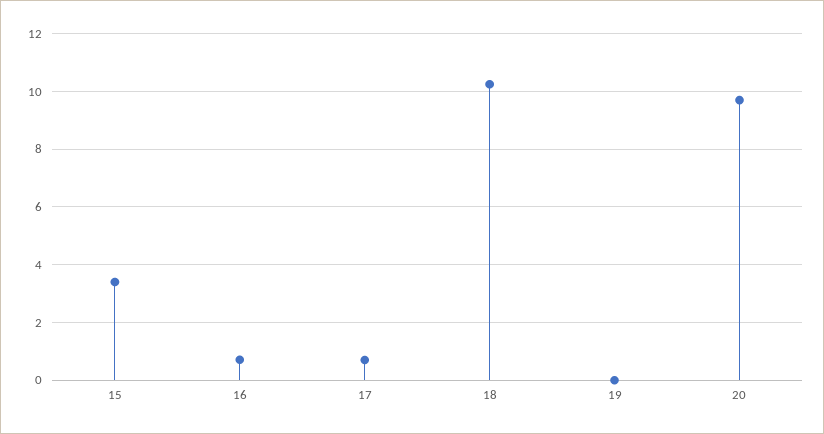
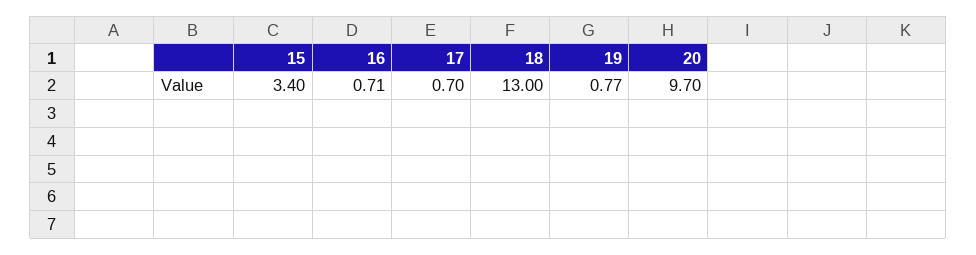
  {
    "15": 3.4,
    "16": 0.71,
    "17": 0.7,
-   "18": 10.25,
+   "18": 13,
-   "19": 0,
+   "19": 0.77,
    "20": 9.7
  }

